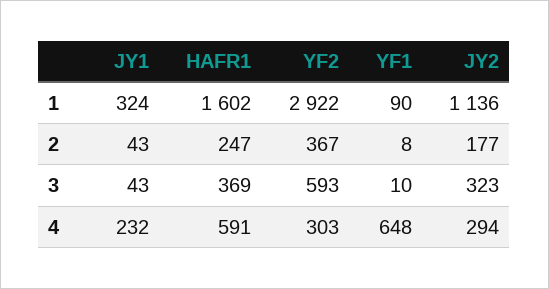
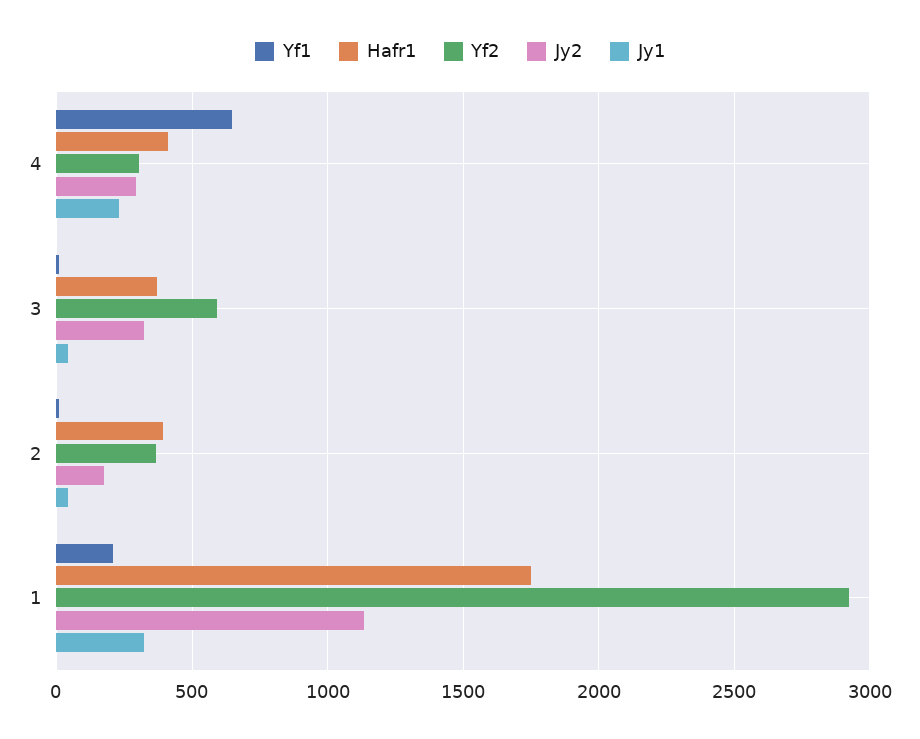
  {
    "JY1": {
      "1": 324,
      "2": 43,
      "3": 43,
      "4": 232
    },
    "HAFR1": {
-     "1": 1602,
+     "1": 1750,
-     "2": 247,
+     "2": 400,
      "3": 369,
-     "4": 591
+     "4": 400
    },
    "YF2": {
      "1": 2922,
      "2": 367,
      "3": 593,
      "4": 303
    },
    "YF1": {
-     "1": 90,
+     "1": 200,
      "2": 8,
      "3": 10,
      "4": 648
    },
    "JY2": {
      "1": 1136,
      "2": 177,
      "3": 323,
      "4": 294
    }
  }

